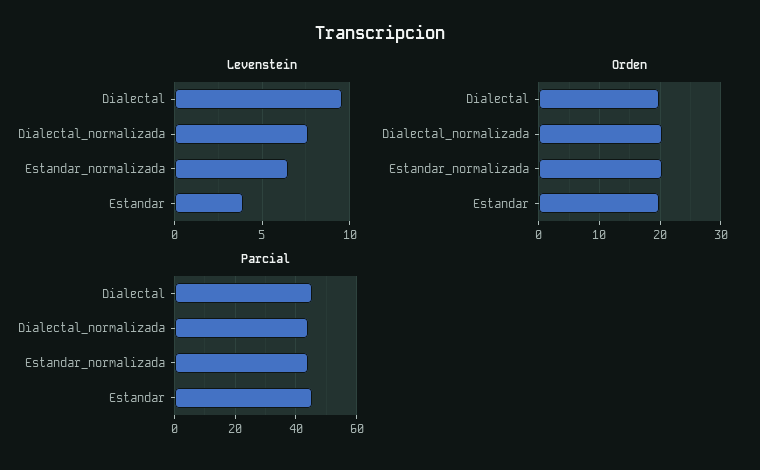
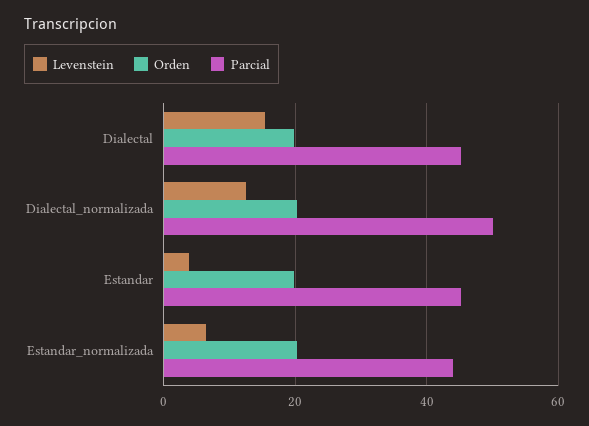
  {
    "Levenstein": {
-     "Dialectal": 9.5,
+     "Dialectal": 16,
-     "Dialectal_normalizada": 7.5,
+     "Dialectal_normalizada": 12,
      "Estandar_normalizada": 6.5,
      "Estandar": 4
    },
    "Orden": {
      "Dialectal": 20,
      "Dialectal_normalizada": 20,
      "Estandar_normalizada": 20,
      "Estandar": 20
    },
    "Parcial": {
      "Dialectal": 46,
-     "Dialectal_normalizada": 44,
+     "Dialectal_normalizada": 50,
      "Estandar_normalizada": 44,
      "Estandar": 46
    }
  }

